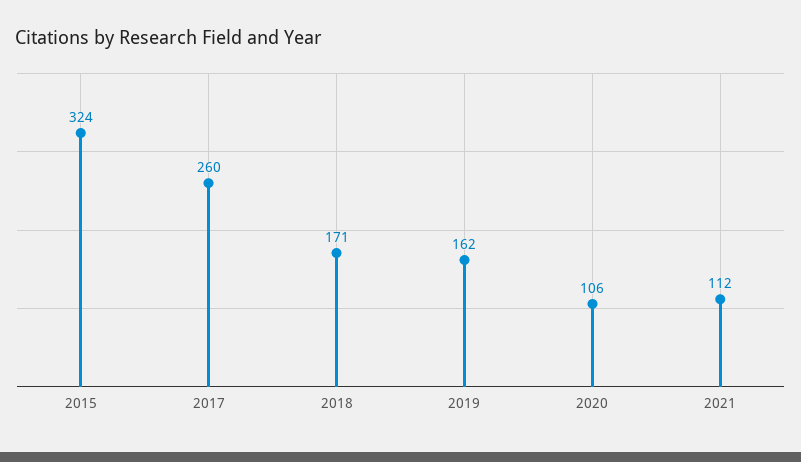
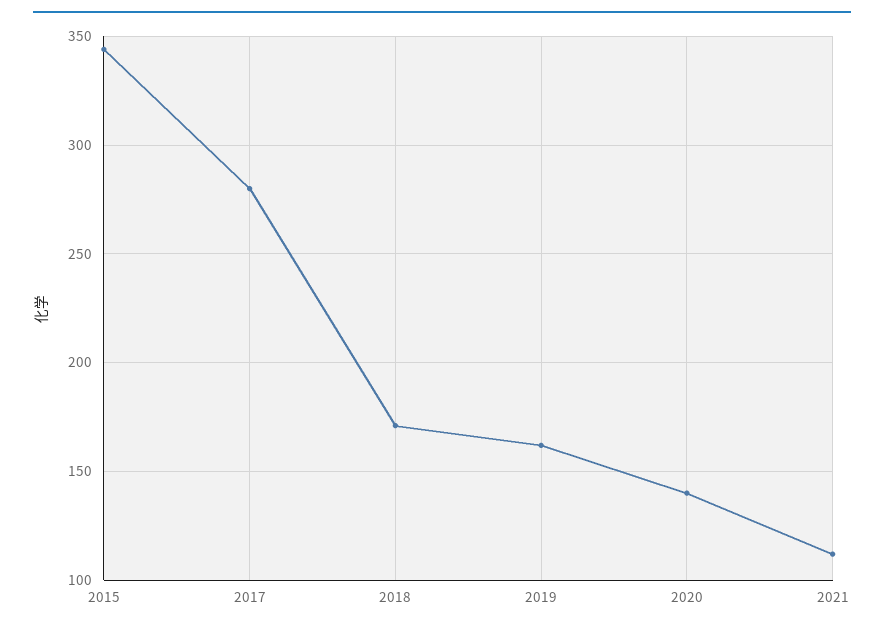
  {
-   "2015": 324,
+   "2015": 345,
-   "2017": 260,
+   "2017": 280,
    "2018": 171,
    "2019": 162,
-   "2020": 106,
+   "2020": 140,
    "2021": 112
  }

